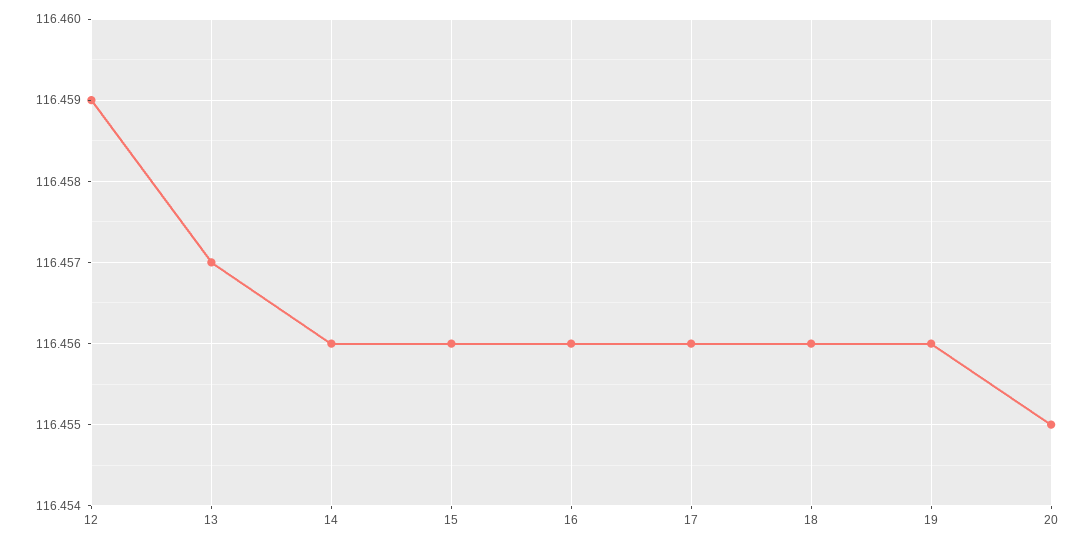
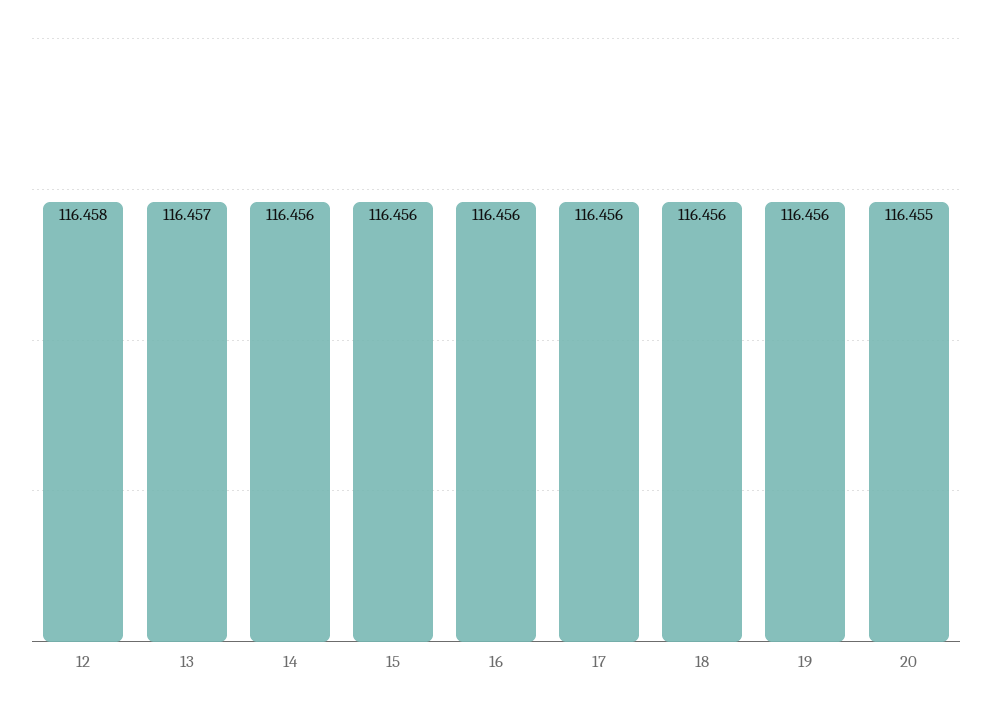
  {
-   "12": 116.459,
+   "12": 116.458,
    "13": 116.457,
    "14": 116.456,
    "15": 116.456,
    "16": 116.456,
    "17": 116.456,
    "18": 116.456,
    "19": 116.456,
    "20": 116.455
  }

